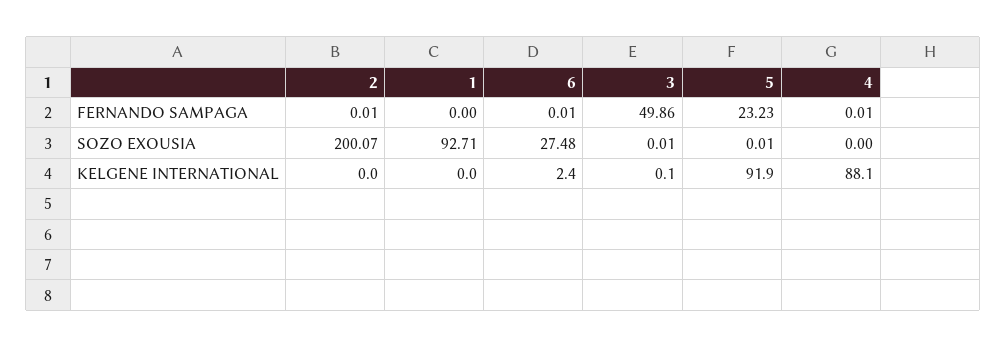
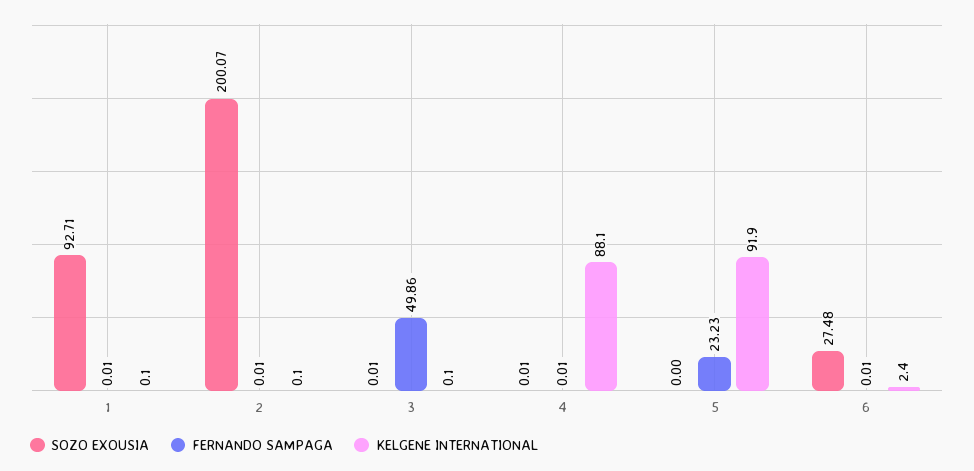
  {
    "FERNANDO SAMPAGA": {
      "2": 0.01,
-     "1": 0,
+     "1": 0.01,
      "6": 0.01,
      "3": 49.86,
      "5": 23.23,
      "4": 0.01
    },
    "SOZO EXOUSIA": {
      "2": 200.07,
      "1": 92.71,
      "6": 27.48,
      "3": 0.01,
-     "5": 0.01,
+     "5": 0,
-     "4": 0
+     "4": 0.01
    },
    "KELGENE INTERNATIONAL": {
-     "2": 0,
+     "2": 0.1,
-     "1": 0,
+     "1": 0.1,
      "6": 2.4,
      "3": 0.1,
      "5": 91.9,
      "4": 88.1
    }
  }

